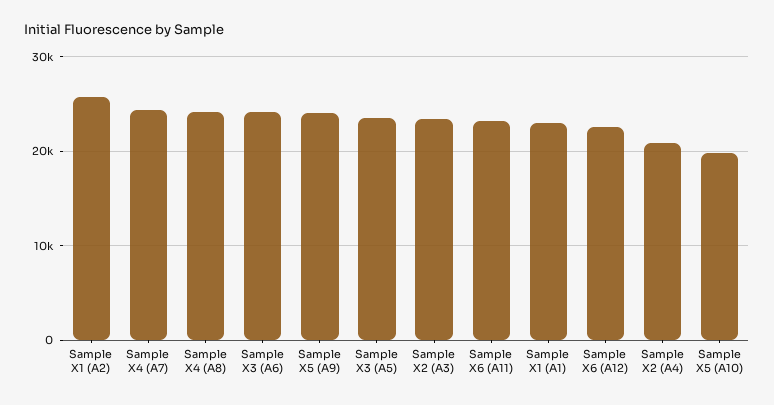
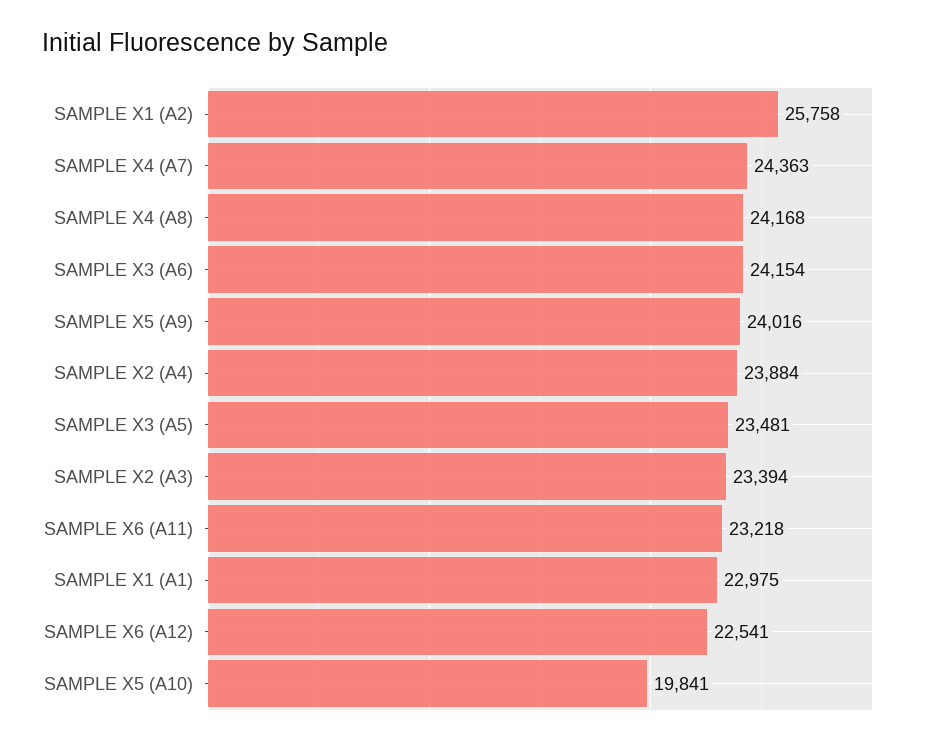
  {
    "Sample X1 (A2)": 25758,
    "Sample X4 (A7)": 24363,
    "Sample X4 (A8)": 24168,
    "Sample X3 (A6)": 24154,
    "Sample X5 (A9)": 24016,
    "Sample X3 (A5)": 23481,
    "Sample X2 (A3)": 23394,
    "Sample X6 (A11)": 23218,
    "Sample X1 (A1)": 22975,
    "Sample X6 (A12)": 22541,
-   "Sample X2 (A4)": 21000,
+   "Sample X2 (A4)": 23884,
    "Sample X5 (A10)": 19841
  }

